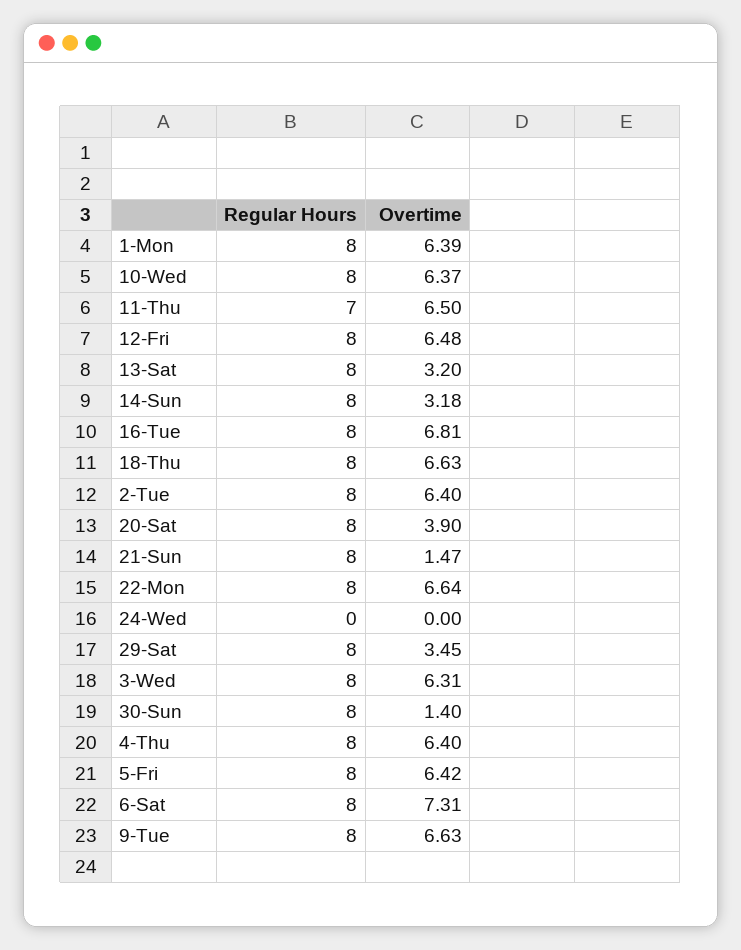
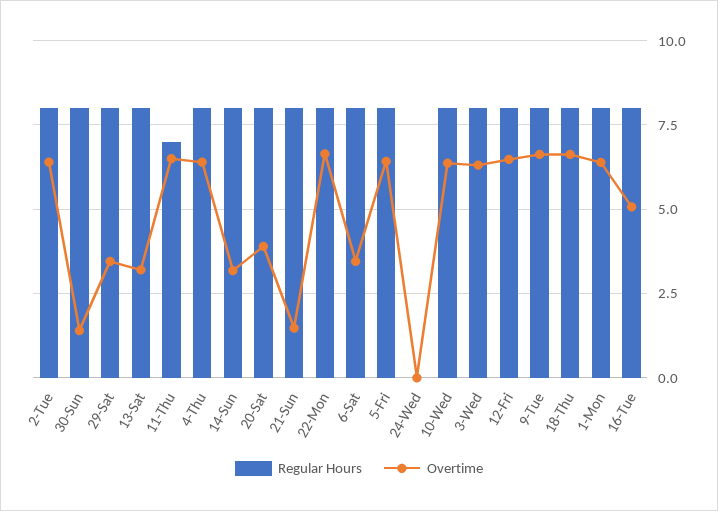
  {
    "Regular Hours": {
      "1-Mon": 8,
      "10-Wed": 8,
      "11-Thu": 7,
      "12-Fri": 8,
      "13-Sat": 8,
      "14-Sun": 8,
      "16-Tue": 8,
      "18-Thu": 8,
      "2-Tue": 8,
      "20-Sat": 8,
      "21-Sun": 8,
      "22-Mon": 8,
      "24-Wed": 0,
      "29-Sat": 8,
      "3-Wed": 8,
      "30-Sun": 8,
      "4-Thu": 8,
      "5-Fri": 8,
      "6-Sat": 8,
      "9-Tue": 8
    },
    "Overtime": {
      "1-Mon": 6.39,
      "10-Wed": 6.37,
      "11-Thu": 6.5,
      "12-Fri": 6.48,
      "13-Sat": 3.2,
      "14-Sun": 3.18,
-     "16-Tue": 6.81,
+     "16-Tue": 5,
      "18-Thu": 6.63,
      "2-Tue": 6.4,
      "20-Sat": 3.9,
      "21-Sun": 1.47,
      "22-Mon": 6.64,
      "24-Wed": 0,
      "29-Sat": 3.45,
      "3-Wed": 6.31,
      "30-Sun": 1.4,
      "4-Thu": 6.4,
      "5-Fri": 6.42,
-     "6-Sat": 7.31,
+     "6-Sat": 3.5,
      "9-Tue": 6.63
    }
  }

